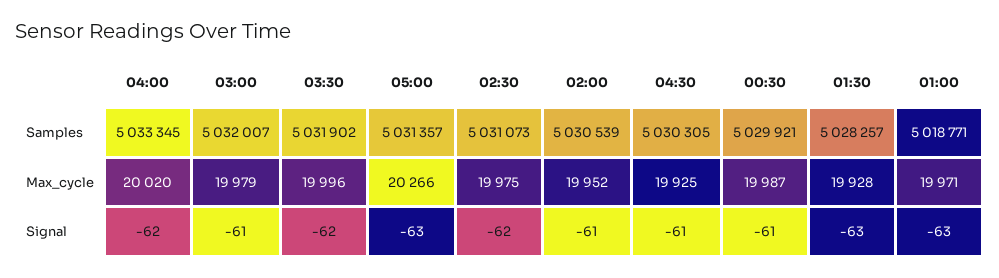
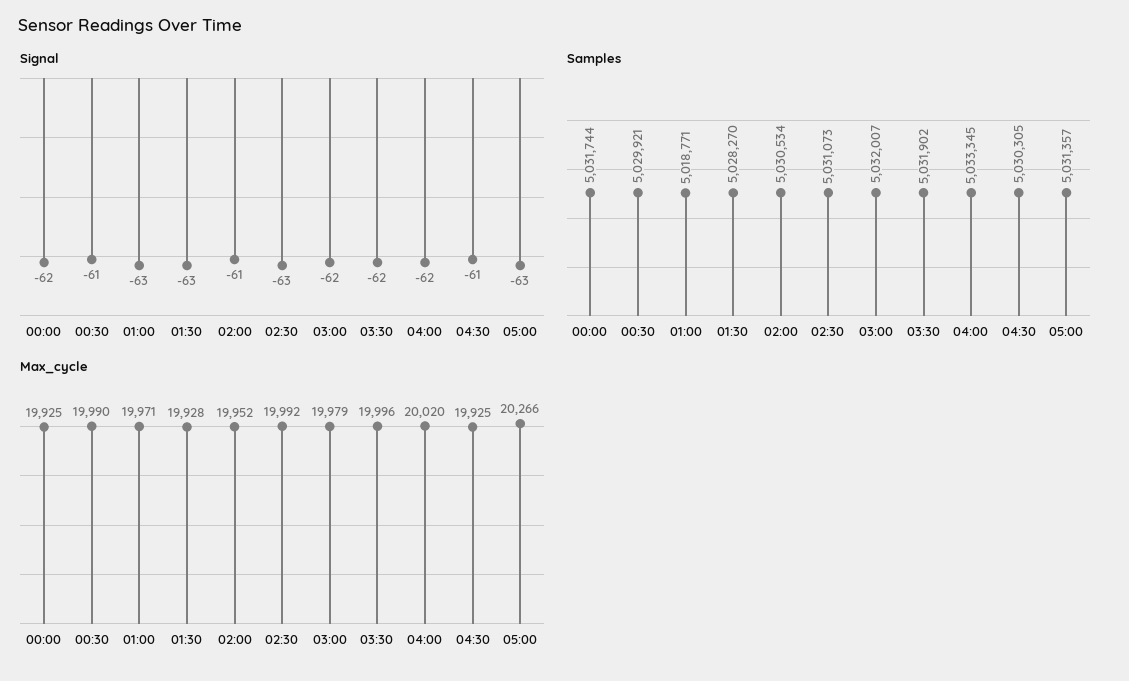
  {
    "Samples": {
      "04:00": 5033345,
      "03:00": 5032007,
      "03:30": 5031902,
      "05:00": 5031357,
      "02:30": 5031073,
-     "02:00": 5030539,
+     "02:00": 5030534,
      "04:30": 5030305,
      "00:30": 5029921,
-     "01:30": 5028257,
+     "01:30": 5028270,
-     "01:00": 5018771
+     "01:00": 5018771,
+     "00:00": 5031744
    },
    "Max_cycle": {
      "04:00": 20020,
      "03:00": 19979,
      "03:30": 19996,
      "05:00": 20266,
-     "02:30": 19975,
+     "02:30": 19992,
      "02:00": 19952,
      "04:30": 19925,
-     "00:30": 19987,
+     "00:30": 19990,
      "01:30": 19928,
-     "01:00": 19971
+     "01:00": 19971,
+     "00:00": 19925
    },
    "Signal": {
      "04:00": -62,
-     "03:00": -61,
+     "03:00": -62,
      "03:30": -62,
      "05:00": -63,
-     "02:30": -62,
+     "02:30": -63,
      "02:00": -61,
      "04:30": -61,
      "00:30": -61,
      "01:30": -63,
-     "01:00": -63
+     "01:00": -63,
+     "00:00": -62
    }
  }

